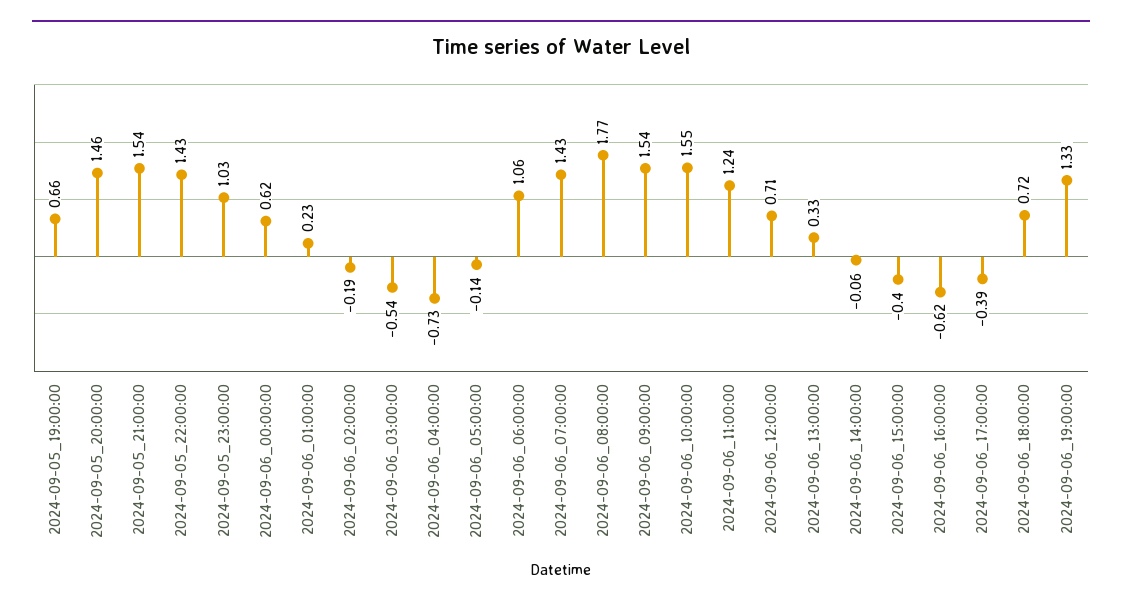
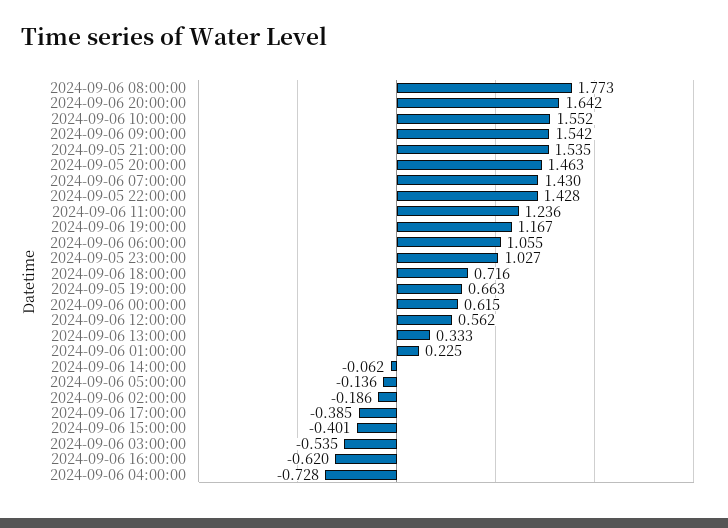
  {
    "2024-09-05_19:00:00": 0.663,
    "2024-09-05_20:00:00": 1.463,
    "2024-09-05_21:00:00": 1.535,
    "2024-09-05_22:00:00": 1.428,
    "2024-09-05_23:00:00": 1.027,
    "2024-09-06_00:00:00": 0.615,
    "2024-09-06_01:00:00": 0.225,
    "2024-09-06_02:00:00": -0.186,
    "2024-09-06_03:00:00": -0.535,
    "2024-09-06_04:00:00": -0.728,
    "2024-09-06_05:00:00": -0.136,
    "2024-09-06_06:00:00": 1.055,
    "2024-09-06_07:00:00": 1.43,
    "2024-09-06_08:00:00": 1.773,
    "2024-09-06_09:00:00": 1.542,
    "2024-09-06_10:00:00": 1.552,
    "2024-09-06_11:00:00": 1.236,
-   "2024-09-06_12:00:00": 0.71,
+   "2024-09-06_12:00:00": 0.562,
    "2024-09-06_13:00:00": 0.333,
    "2024-09-06_14:00:00": -0.062,
    "2024-09-06_15:00:00": -0.401,
    "2024-09-06_16:00:00": -0.62,
    "2024-09-06_17:00:00": -0.385,
    "2024-09-06_18:00:00": 0.716,
-   "2024-09-06_19:00:00": 1.33
+   "2024-09-06_19:00:00": 1.167,
+   "2024-09-06 20:00:00": 1.642
  }

